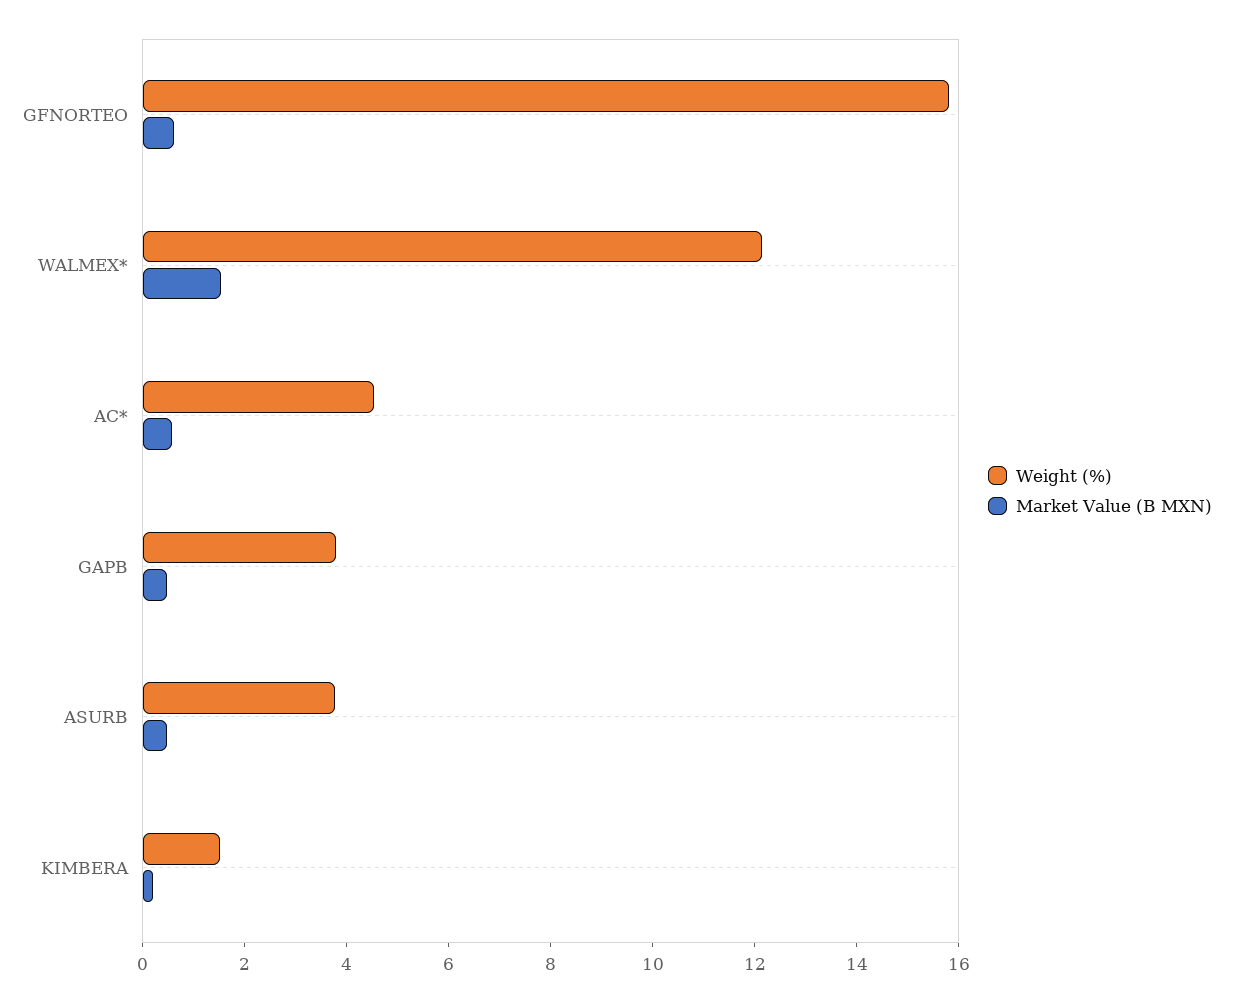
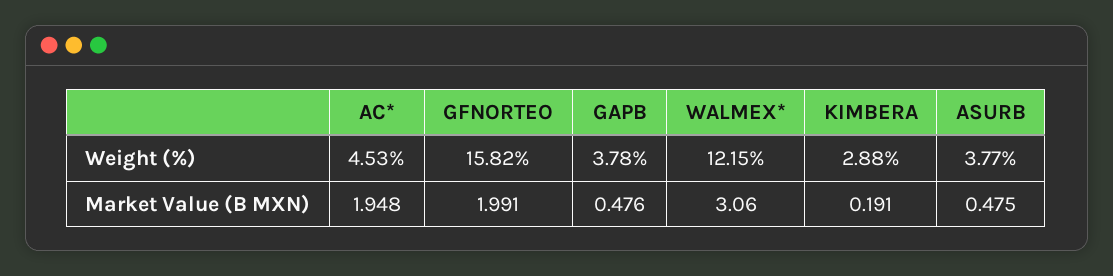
  {
    "Weight (%)": {
      "GFNORTEO": 15.82,
      "WALMEX*": 12.15,
      "AC*": 4.53,
      "GAPB": 3.78,
      "ASURB": 3.77,
-     "KIMBERA": 1.5
+     "KIMBERA": 2.88
    },
    "Market Value (B MXN)": {
-     "GFNORTEO": 0.5,
+     "GFNORTEO": 1.991,
-     "WALMEX*": 1.5,
+     "WALMEX*": 3.06,
-     "AC*": 0.5,
+     "AC*": 1.948,
      "GAPB": 0.476,
      "ASURB": 0.475,
      "KIMBERA": 0.191
    }
  }

